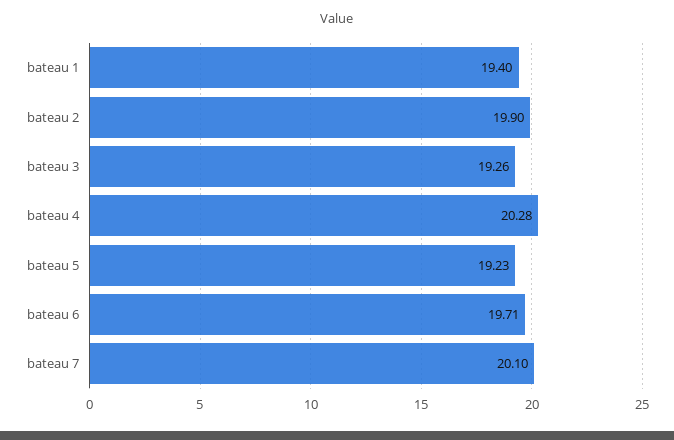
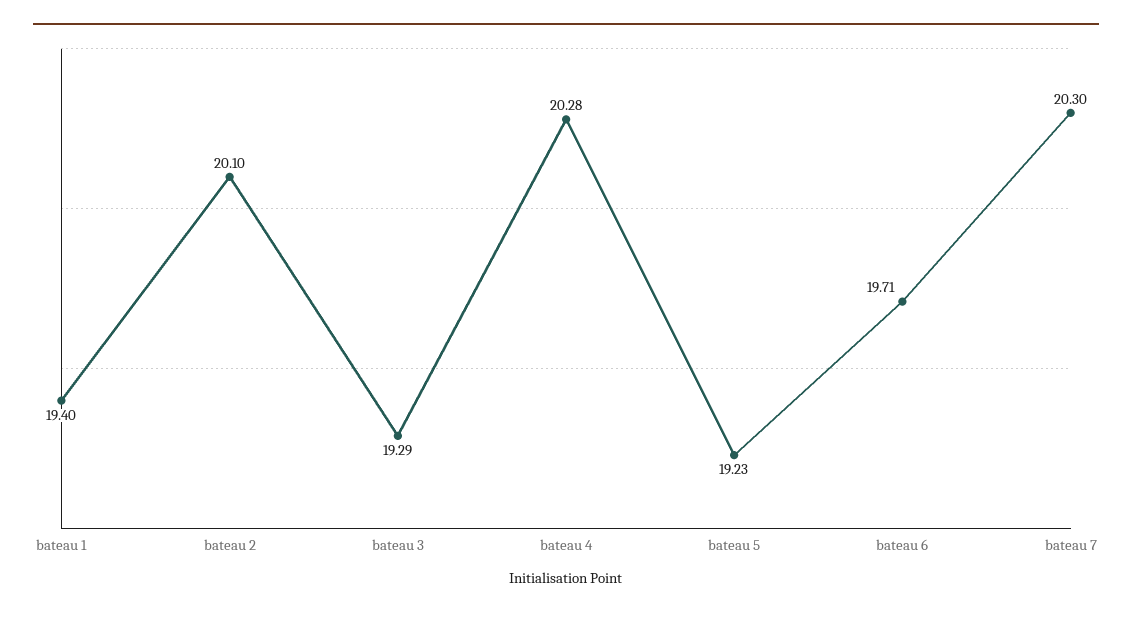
  {
    "bateau 1": 19.4,
-   "bateau 2": 19.9,
+   "bateau 2": 20.1,
-   "bateau 3": 19.26,
+   "bateau 3": 19.29,
    "bateau 4": 20.28,
    "bateau 5": 19.23,
    "bateau 6": 19.71,
-   "bateau 7": 20.1
+   "bateau 7": 20.3
  }

